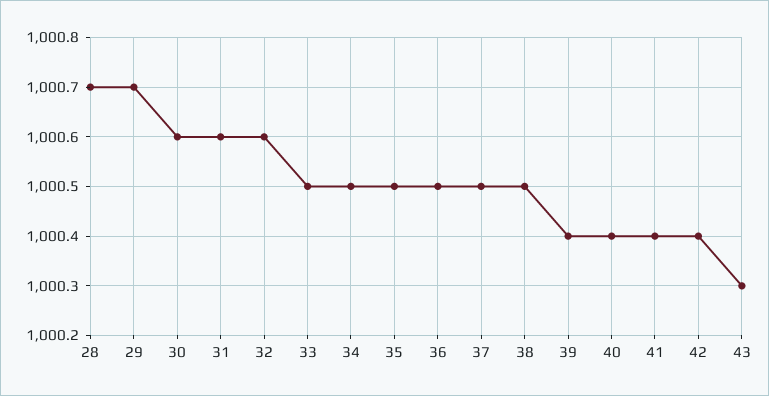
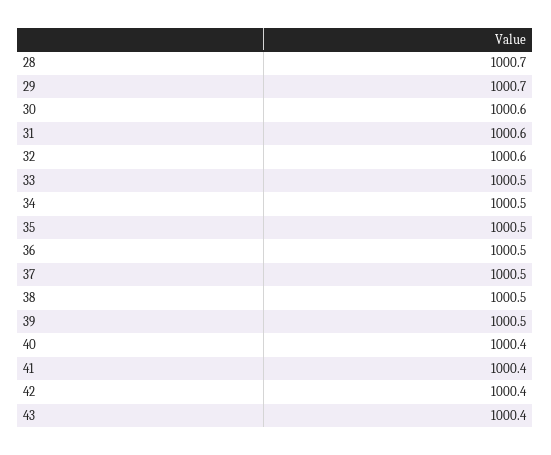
  {
    "28": 1000.7,
    "29": 1000.7,
    "30": 1000.6,
    "31": 1000.6,
    "32": 1000.6,
    "33": 1000.5,
    "34": 1000.5,
    "35": 1000.5,
    "36": 1000.5,
    "37": 1000.5,
    "38": 1000.5,
-   "39": 1000.4,
+   "39": 1000.5,
    "40": 1000.4,
    "41": 1000.4,
    "42": 1000.4,
-   "43": 1000.3
+   "43": 1000.4
  }

